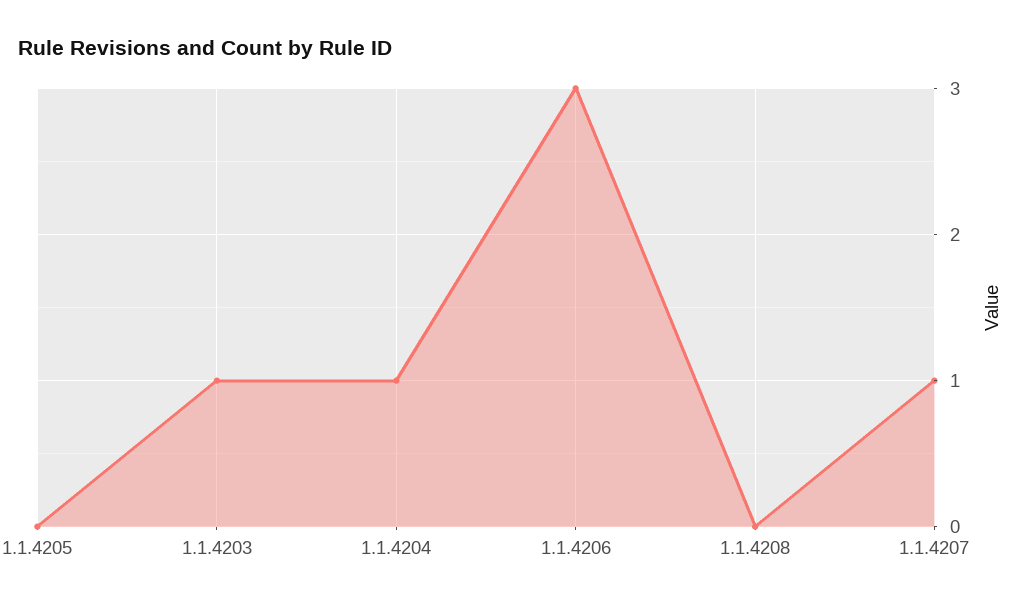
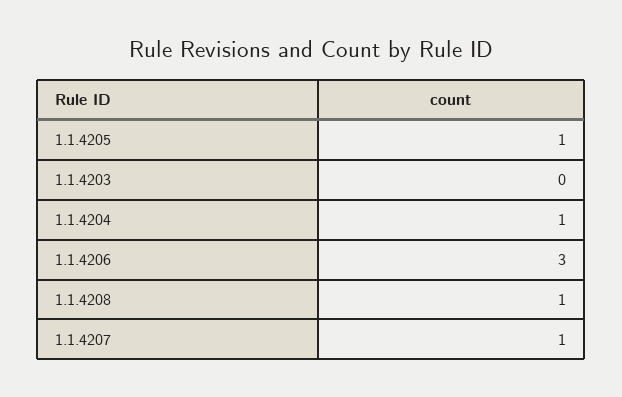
  {
-   "1.1.4205": 0,
+   "1.1.4205": 1,
-   "1.1.4203": 1,
+   "1.1.4203": 0,
    "1.1.4204": 1,
    "1.1.4206": 3,
-   "1.1.4208": 0,
+   "1.1.4208": 1,
    "1.1.4207": 1
  }

